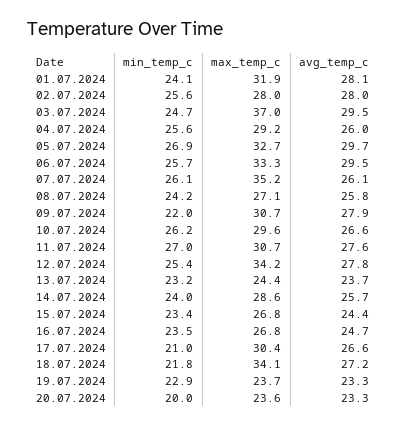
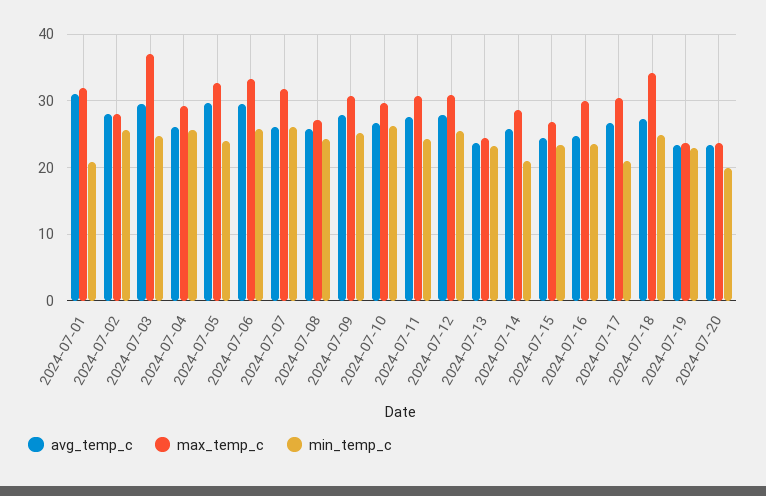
  {
    "min_temp_c": {
-     "01.07.2024": 24.1,
+     "01.07.2024": 21,
      "02.07.2024": 25.6,
      "03.07.2024": 24.7,
      "04.07.2024": 25.6,
-     "05.07.2024": 26.9,
+     "05.07.2024": 24,
      "06.07.2024": 25.7,
      "07.07.2024": 26.1,
      "08.07.2024": 24.2,
-     "09.07.2024": 22,
+     "09.07.2024": 25,
      "10.07.2024": 26.2,
-     "11.07.2024": 27,
+     "11.07.2024": 24,
      "12.07.2024": 25.4,
      "13.07.2024": 23.2,
-     "14.07.2024": 24,
+     "14.07.2024": 21,
      "15.07.2024": 23.4,
      "16.07.2024": 23.5,
      "17.07.2024": 21,
-     "18.07.2024": 21.8,
+     "18.07.2024": 25,
      "19.07.2024": 22.9,
      "20.07.2024": 20
    },
    "max_temp_c": {
      "01.07.2024": 31.9,
      "02.07.2024": 28,
      "03.07.2024": 37,
      "04.07.2024": 29.2,
      "05.07.2024": 32.7,
      "06.07.2024": 33.3,
-     "07.07.2024": 35.2,
+     "07.07.2024": 32,
      "08.07.2024": 27.1,
      "09.07.2024": 30.7,
      "10.07.2024": 29.6,
      "11.07.2024": 30.7,
-     "12.07.2024": 34.2,
+     "12.07.2024": 31,
      "13.07.2024": 24.4,
      "14.07.2024": 28.6,
      "15.07.2024": 26.8,
-     "16.07.2024": 26.8,
+     "16.07.2024": 30,
      "17.07.2024": 30.4,
      "18.07.2024": 34.1,
      "19.07.2024": 23.7,
      "20.07.2024": 23.6
    },
    "avg_temp_c": {
-     "01.07.2024": 28.1,
+     "01.07.2024": 31,
      "02.07.2024": 28,
      "03.07.2024": 29.5,
      "04.07.2024": 26,
      "05.07.2024": 29.7,
      "06.07.2024": 29.5,
      "07.07.2024": 26.1,
      "08.07.2024": 25.8,
      "09.07.2024": 27.9,
      "10.07.2024": 26.6,
      "11.07.2024": 27.6,
      "12.07.2024": 27.8,
      "13.07.2024": 23.7,
      "14.07.2024": 25.7,
      "15.07.2024": 24.4,
      "16.07.2024": 24.7,
      "17.07.2024": 26.6,
      "18.07.2024": 27.2,
      "19.07.2024": 23.3,
      "20.07.2024": 23.3
    }
  }

